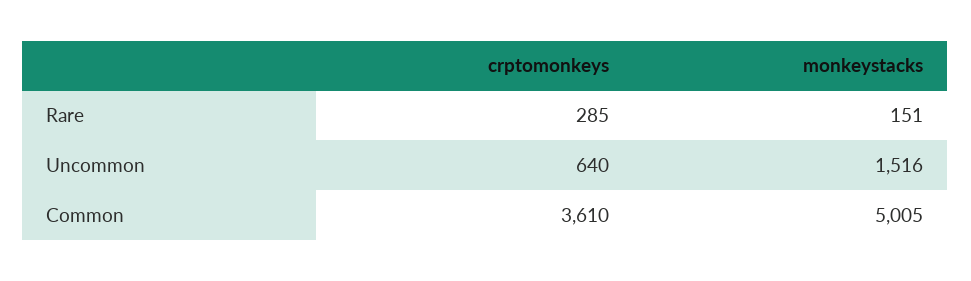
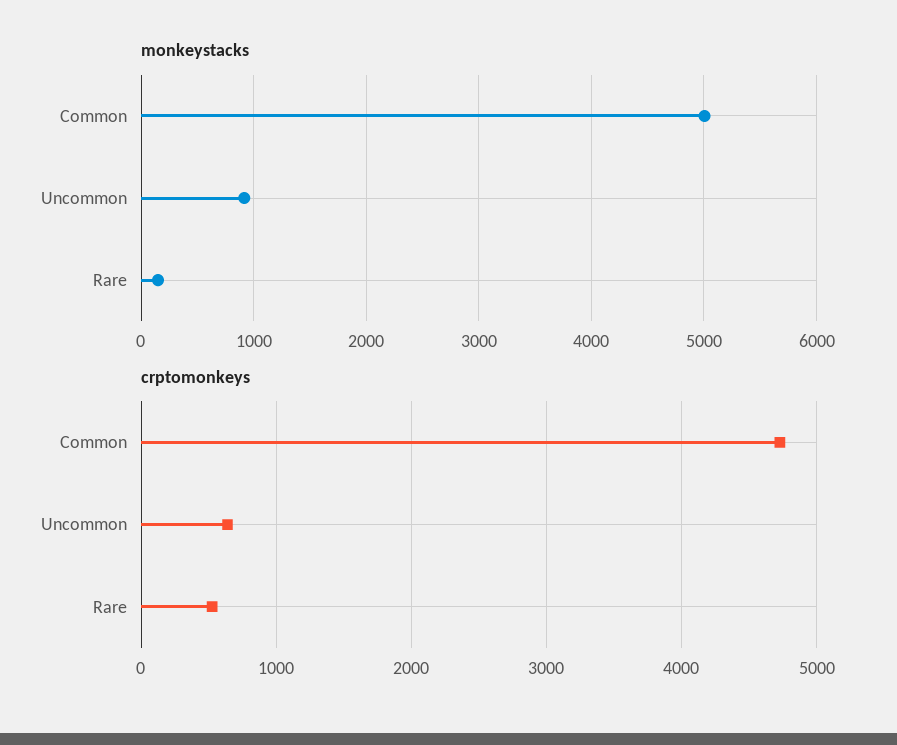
  {
    "crptomonkeys": {
-     "Rare": 285,
+     "Rare": 500,
      "Uncommon": 640,
-     "Common": 3610
+     "Common": 4700
    },
    "monkeystacks": {
      "Rare": 151,
-     "Uncommon": 1516,
+     "Uncommon": 900,
      "Common": 5005
    }
  }

